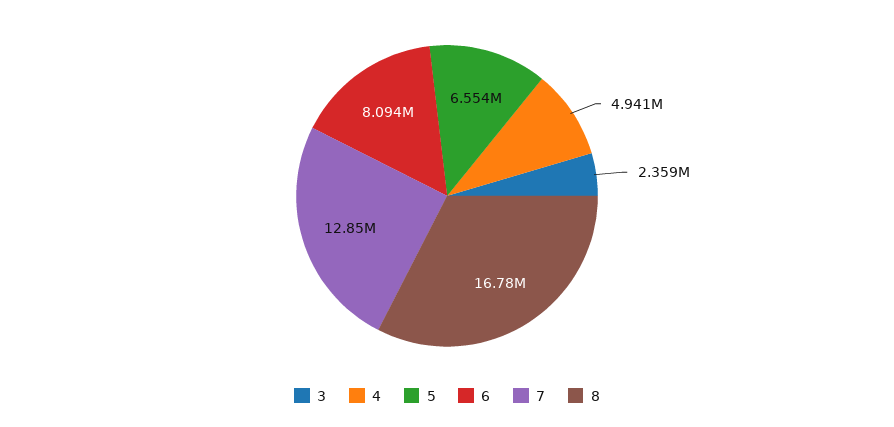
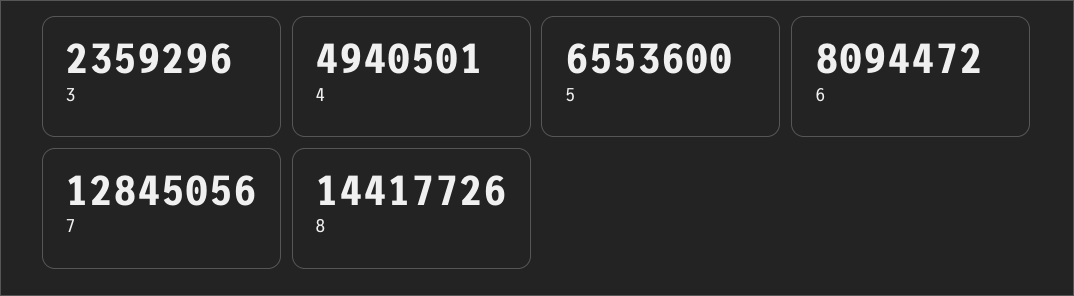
  {
    "3": 2359296,
    "4": 4940501,
    "5": 6553600,
    "6": 8094472,
    "7": 12845056,
-   "8": 16780000
+   "8": 14417726
  }

